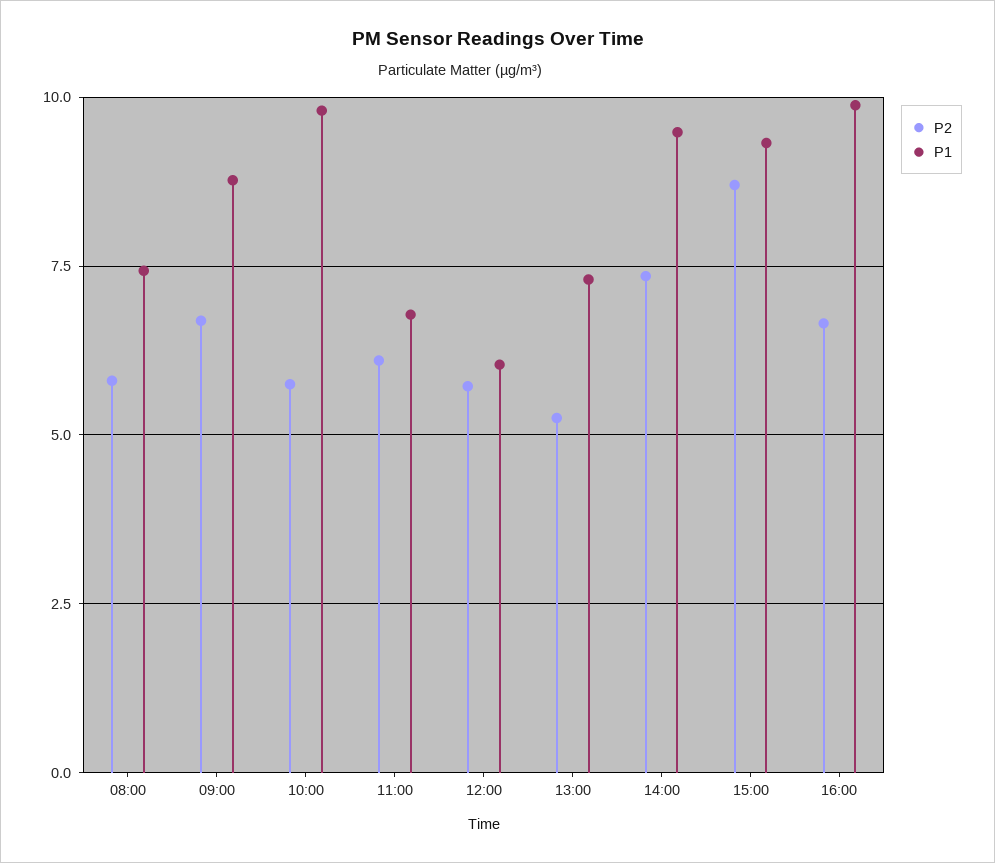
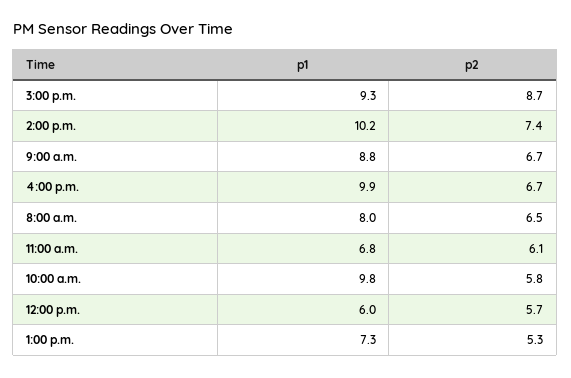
  {
    "P2": {
-     "08:00": 5.75,
+     "08:00": 6.5,
      "09:00": 6.7,
      "10:00": 5.8,
      "11:00": 6.1,
      "12:00": 5.7,
      "13:00": 5.3,
      "14:00": 7.4,
      "15:00": 8.7,
      "16:00": 6.7
    },
    "P1": {
-     "08:00": 7.5,
+     "08:00": 8,
      "09:00": 8.8,
      "10:00": 9.8,
      "11:00": 6.8,
      "12:00": 6,
      "13:00": 7.3,
-     "14:00": 9.5,
+     "14:00": 10.2,
      "15:00": 9.3,
      "16:00": 9.9
    }
  }

